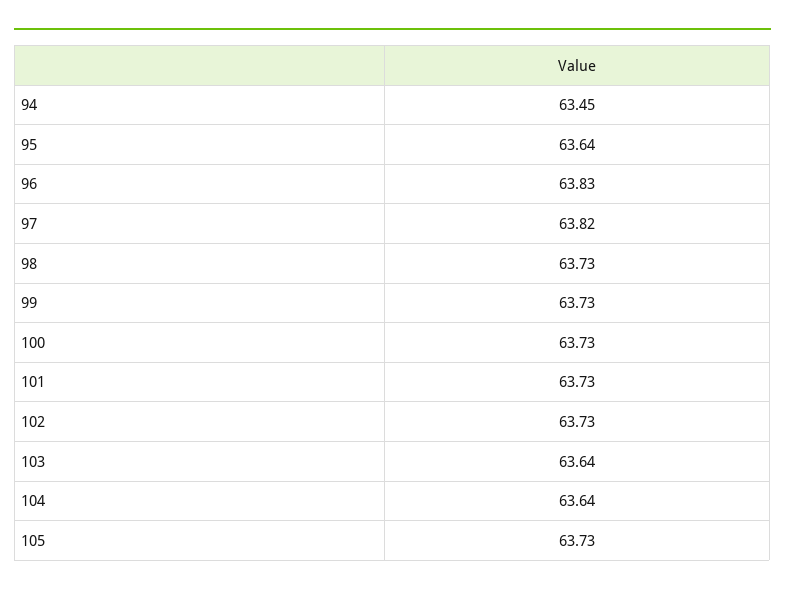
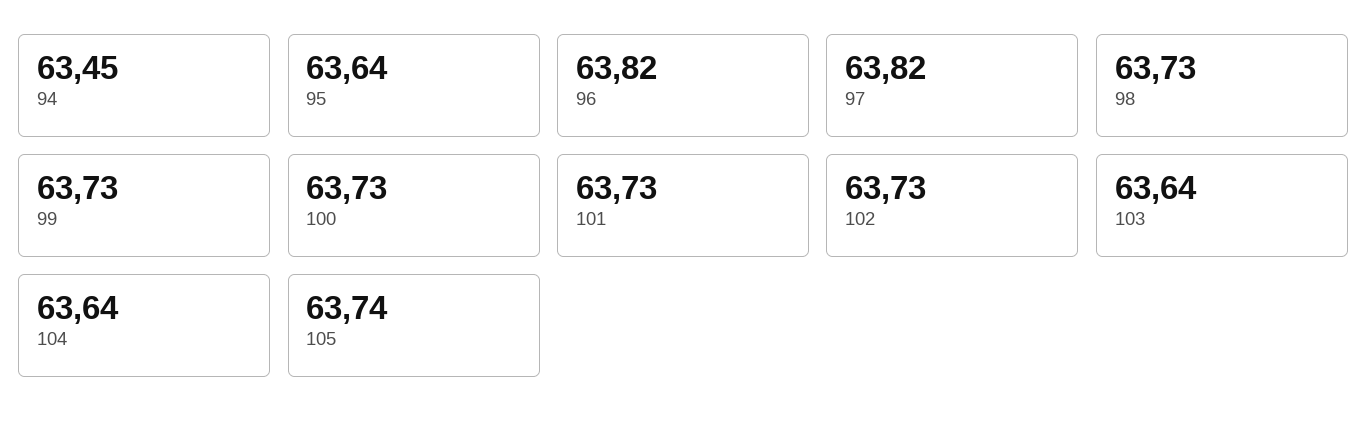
  {
    "94": 63.45,
    "95": 63.64,
-   "96": 63.83,
+   "96": 63.82,
    "97": 63.82,
    "98": 63.73,
    "99": 63.73,
    "100": 63.73,
    "101": 63.73,
    "102": 63.73,
    "103": 63.64,
    "104": 63.64,
-   "105": 63.73
+   "105": 63.74
  }

